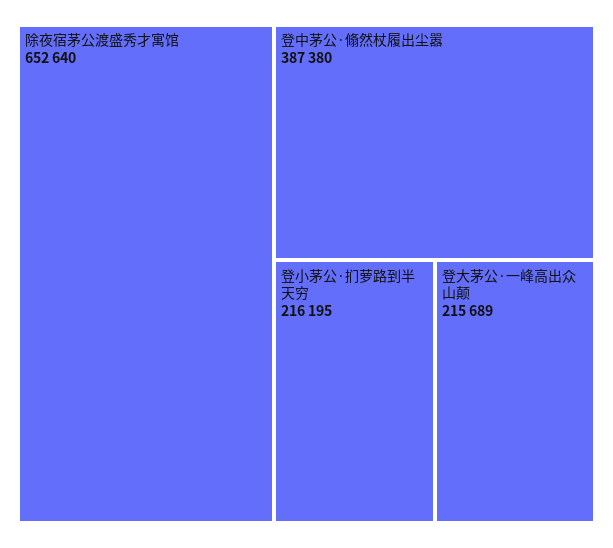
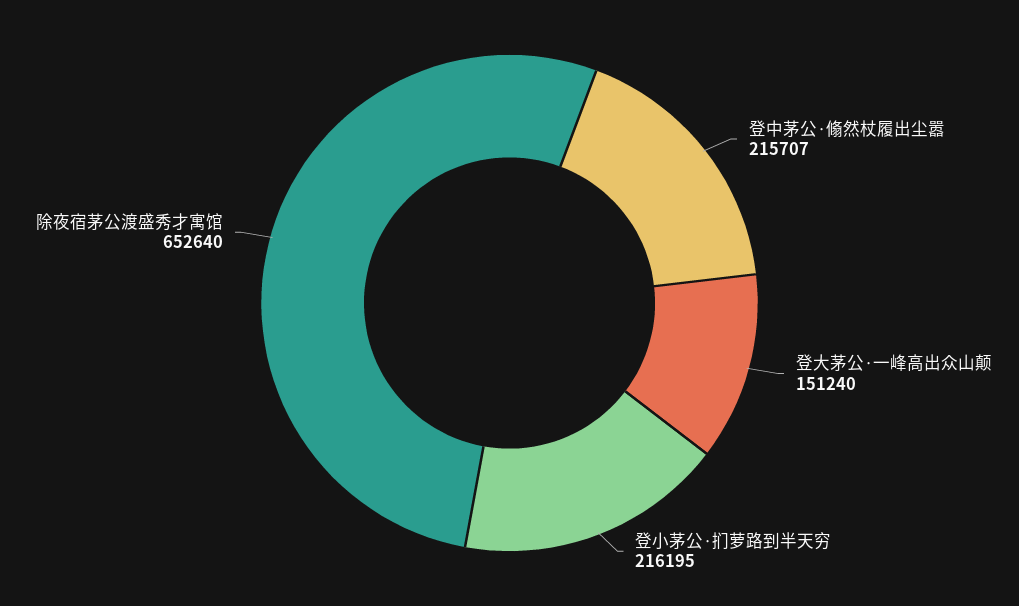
  {
    "除夜宿茅公渡盛秀才寓馆": 652640,
-   "登中茅公·翛然杖履出尘嚣": 387380,
+   "登中茅公·翛然杖履出尘嚣": 215707,
    "登小茅公·扪萝路到半天穷": 216195,
-   "登大茅公·一峰高出众山颠": 215689
+   "登大茅公·一峰高出众山颠": 151240
  }

